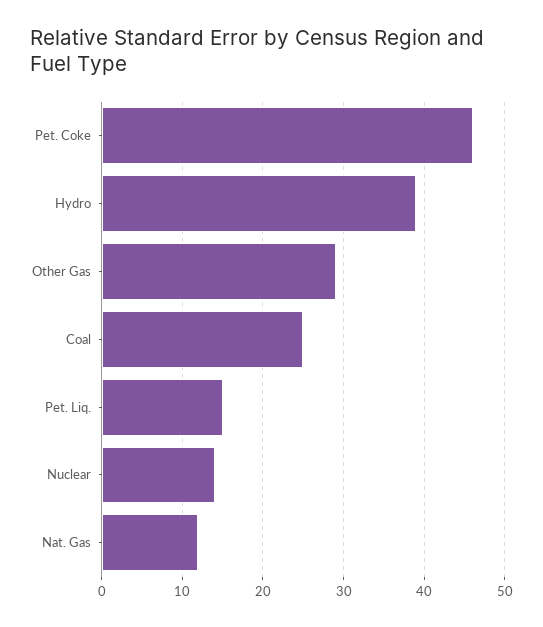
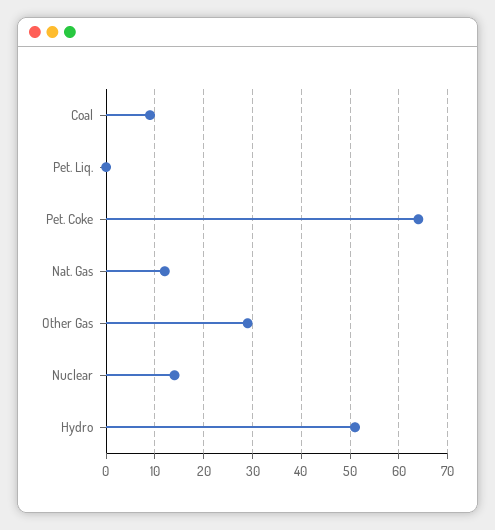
  {
-   "Pet. Coke": 46,
+   "Pet. Coke": 65,
-   "Hydro": 39,
+   "Hydro": 50,
    "Other Gas": 29,
-   "Coal": 25,
+   "Coal": 10,
-   "Pet. Liq.": 15,
+   "Pet. Liq.": 0,
    "Nuclear": 14,
    "Nat. Gas": 12
  }

